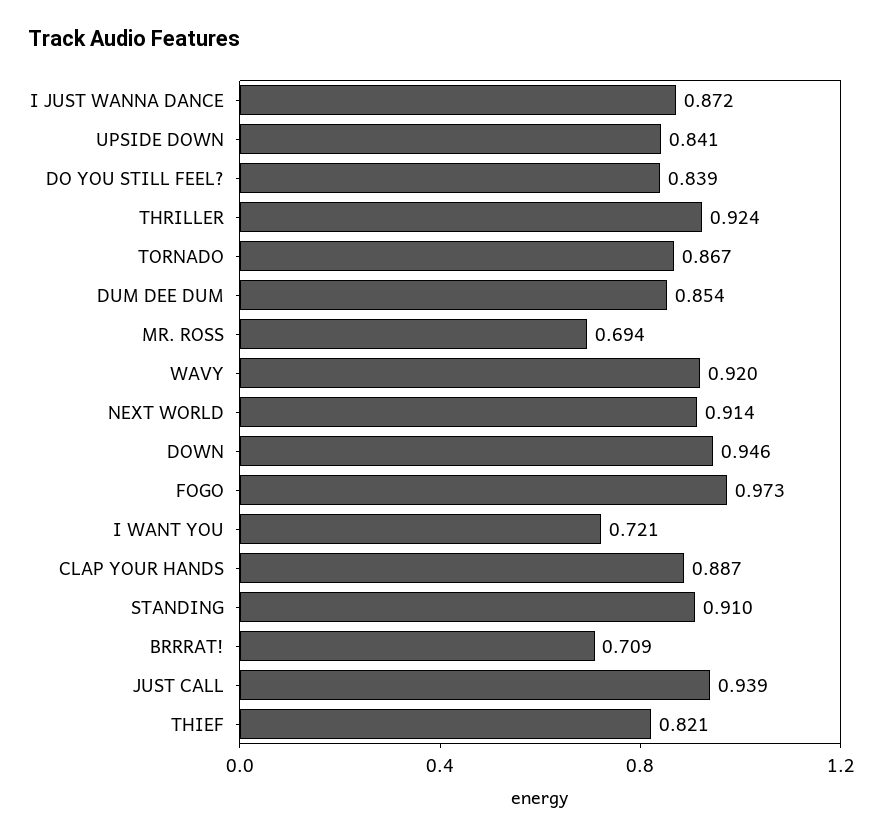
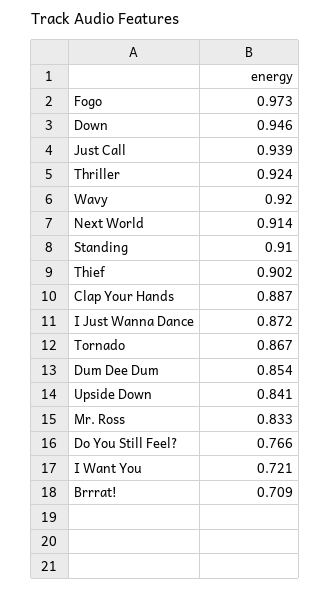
  {
    "I JUST WANNA DANCE": 0.872,
    "UPSIDE DOWN": 0.841,
-   "DO YOU STILL FEEL?": 0.839,
+   "DO YOU STILL FEEL?": 0.766,
    "THRILLER": 0.924,
    "TORNADO": 0.867,
    "DUM DEE DUM": 0.854,
-   "MR. ROSS": 0.694,
+   "MR. ROSS": 0.833,
    "WAVY": 0.92,
    "NEXT WORLD": 0.914,
    "DOWN": 0.946,
    "FOGO": 0.973,
    "I WANT YOU": 0.721,
    "CLAP YOUR HANDS": 0.887,
    "STANDING": 0.91,
    "BRRRAT!": 0.709,
    "JUST CALL": 0.939,
-   "THIEF": 0.821
+   "THIEF": 0.902
  }

